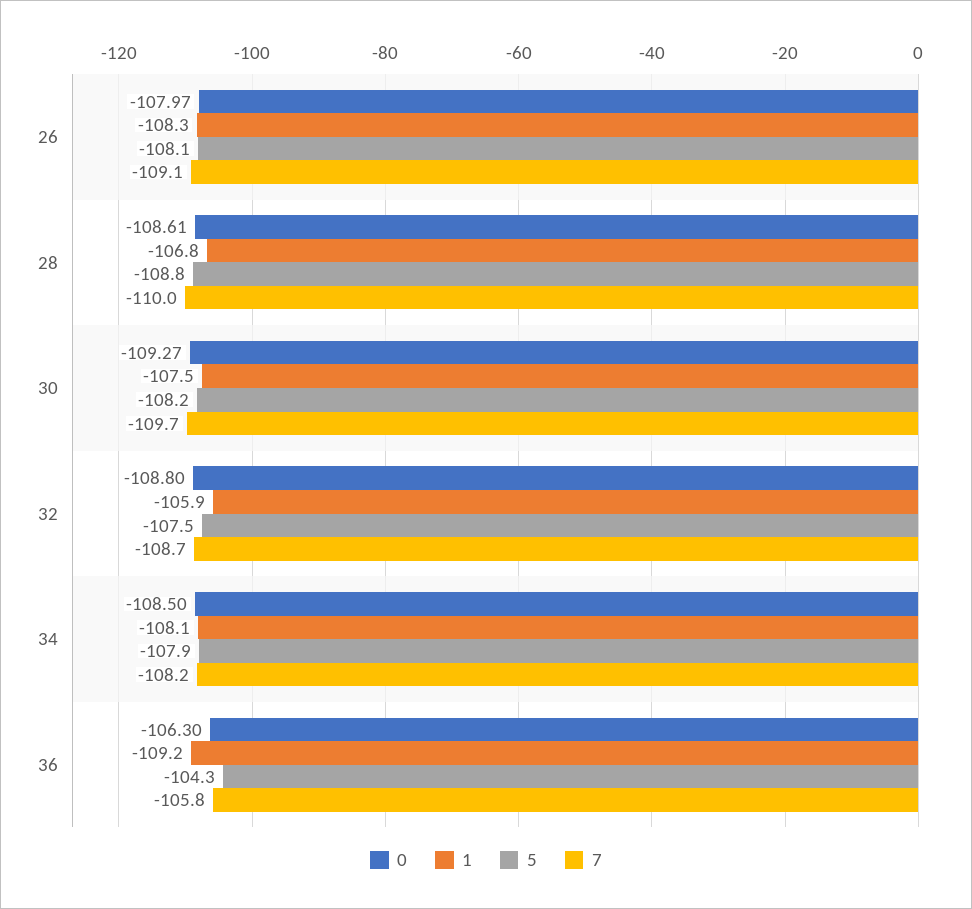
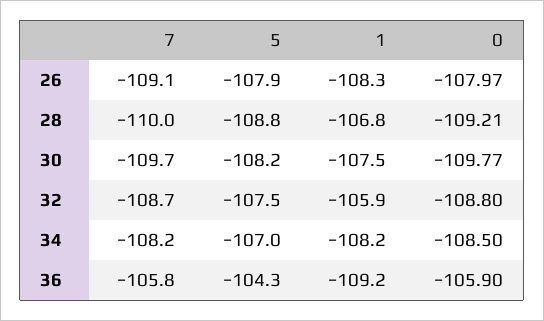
  {
    "0": {
      "26": -107.97,
-     "28": -108.61,
+     "28": -109.21,
-     "30": -109.27,
+     "30": -109.77,
      "32": -108.8,
      "34": -108.5,
-     "36": -106.3
+     "36": -105.9
    },
    "1": {
      "26": -108.3,
      "28": -106.8,
      "30": -107.5,
      "32": -105.9,
-     "34": -108.1,
+     "34": -108.2,
      "36": -109.2
    },
    "5": {
-     "26": -108.1,
+     "26": -107.9,
      "28": -108.8,
      "30": -108.2,
      "32": -107.5,
-     "34": -107.9,
+     "34": -107,
      "36": -104.3
    },
    "7": {
      "26": -109.1,
      "28": -110,
      "30": -109.7,
      "32": -108.7,
      "34": -108.2,
      "36": -105.8
    }
  }

